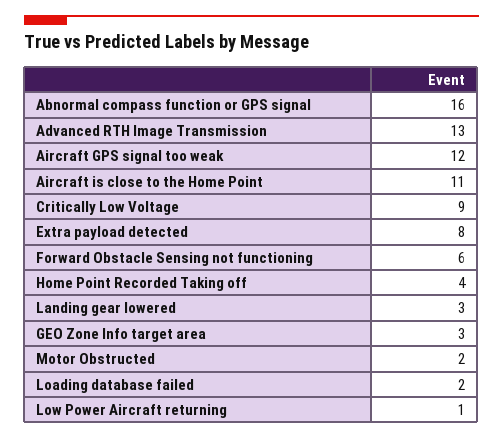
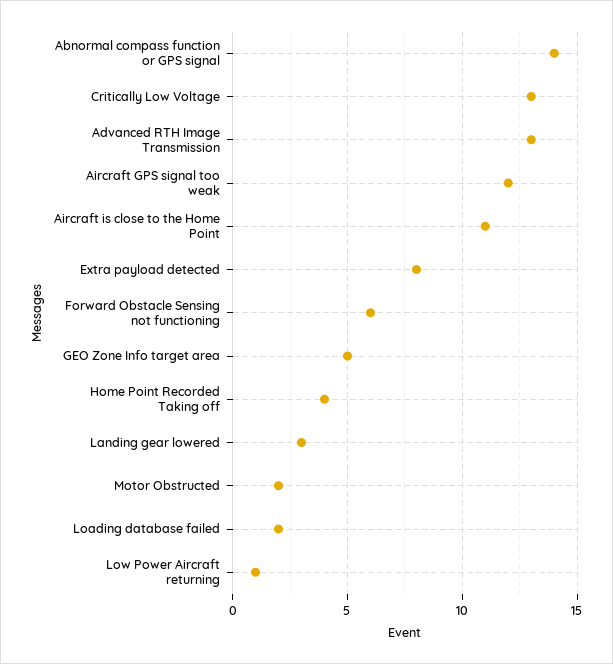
  {
-   "Abnormal compass function or GPS signal": 16,
+   "Abnormal compass function or GPS signal": 14,
    "Advanced RTH Image Transmission": 13,
    "Aircraft GPS signal too weak": 12,
    "Aircraft is close to the Home Point": 11,
-   "Critically Low Voltage": 9,
+   "Critically Low Voltage": 13,
    "Extra payload detected": 8,
    "Forward Obstacle Sensing not functioning": 6,
    "Home Point Recorded Taking off": 4,
    "Landing gear lowered": 3,
-   "GEO Zone Info target area": 3,
+   "GEO Zone Info target area": 5,
    "Motor Obstructed": 2,
    "Loading database failed": 2,
    "Low Power Aircraft returning": 1
  }

